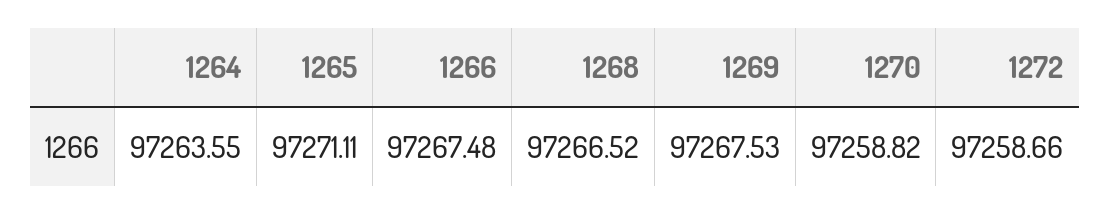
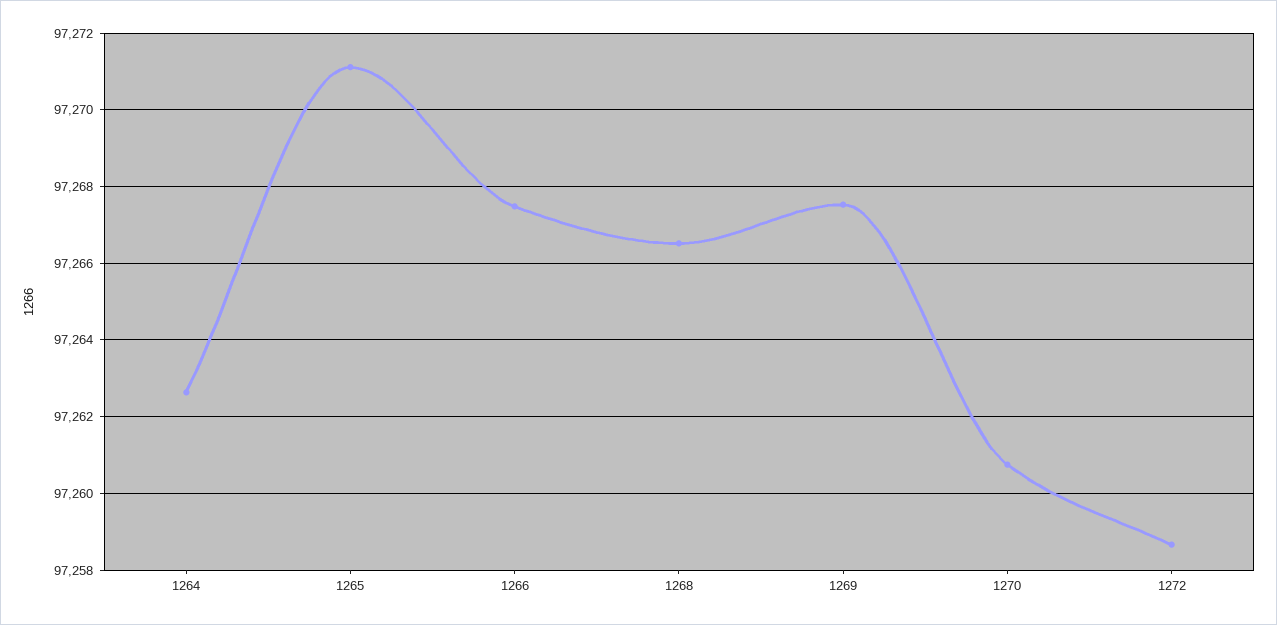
  {
-   "1264": 97263.55,
+   "1264": 97262.6,
    "1265": 97271.11,
    "1266": 97267.48,
    "1268": 97266.52,
    "1269": 97267.53,
-   "1270": 97258.82,
+   "1270": 97260.8,
    "1272": 97258.66
  }

